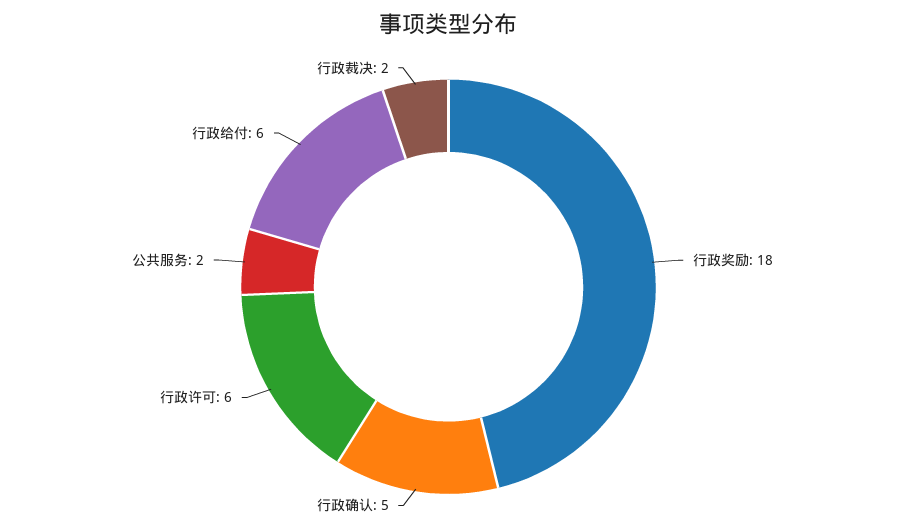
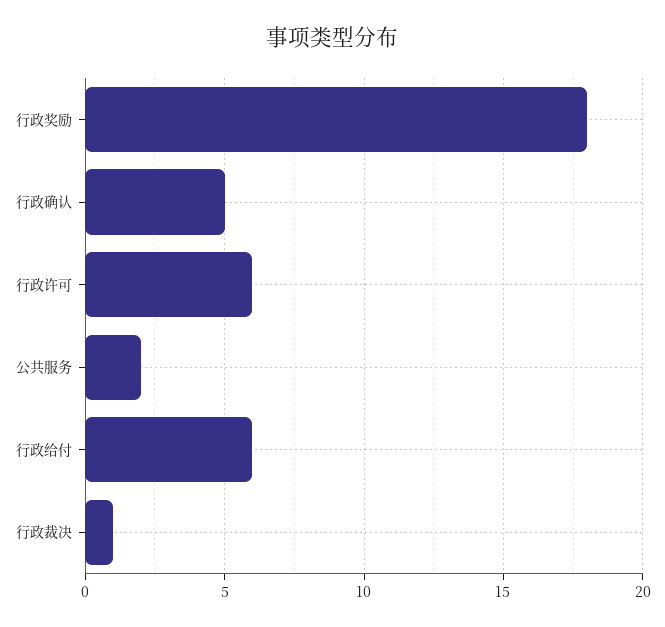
  {
    "行政奖励": 18,
    "行政确认": 5,
    "行政许可": 6,
    "公共服务": 2,
    "行政给付": 6,
-   "行政裁决": 2
+   "行政裁决": 1
  }

